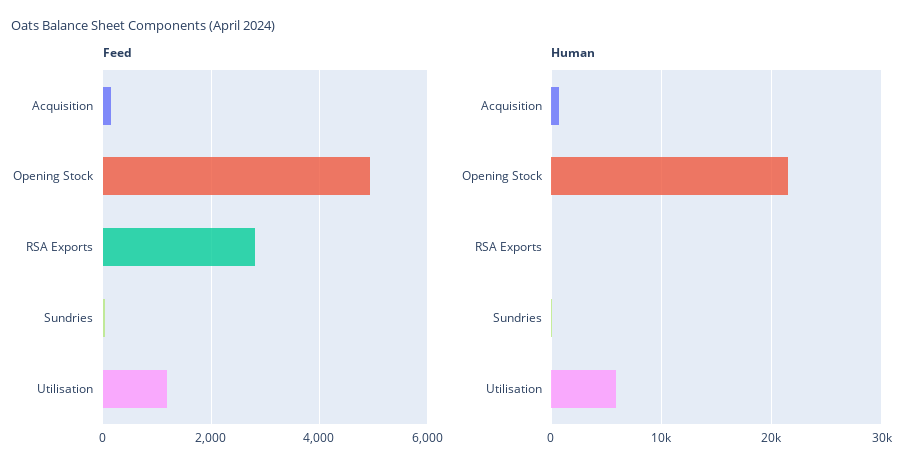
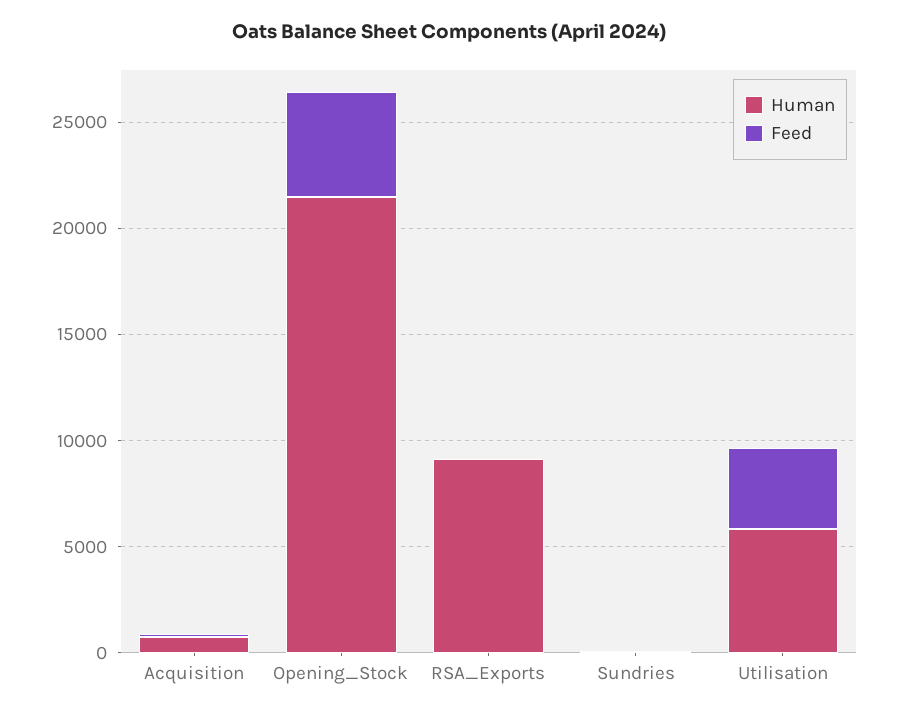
  {
    "Feed": {
      "Acquisition": 200,
      "Opening Stock": 5000,
-     "RSA Exports": 2800,
+     "RSA Exports": 0,
      "Sundries": 0,
-     "Utilisation": 1200
+     "Utilisation": 4000
    },
    "Human": {
      "Acquisition": 1000,
      "Opening Stock": 21000,
-     "RSA Exports": 0,
+     "RSA Exports": 9000,
      "Sundries": 0,
      "Utilisation": 6000
    }
  }

